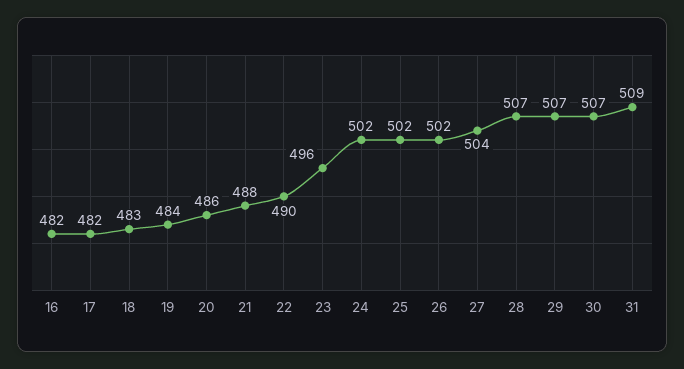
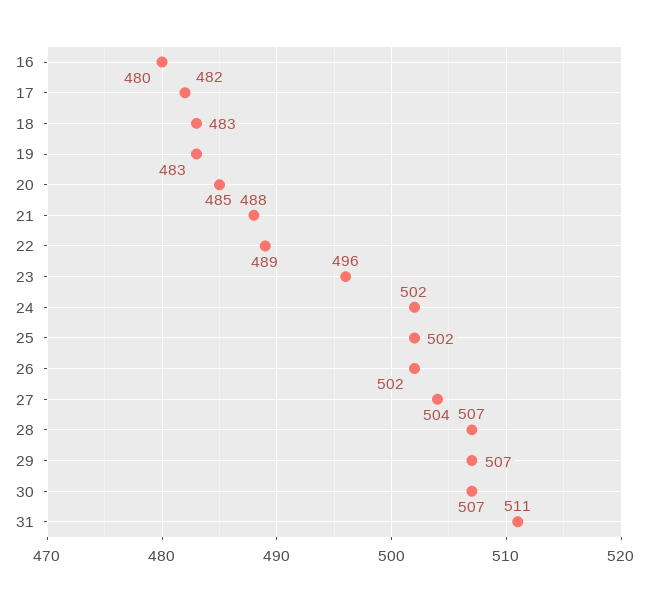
  {
-   "16": 482,
+   "16": 480,
    "17": 482,
    "18": 483,
-   "19": 484,
+   "19": 483,
-   "20": 486,
+   "20": 485,
    "21": 488,
-   "22": 490,
+   "22": 489,
    "23": 496,
    "24": 502,
    "25": 502,
    "26": 502,
    "27": 504,
    "28": 507,
    "29": 507,
    "30": 507,
-   "31": 509
+   "31": 511
  }

